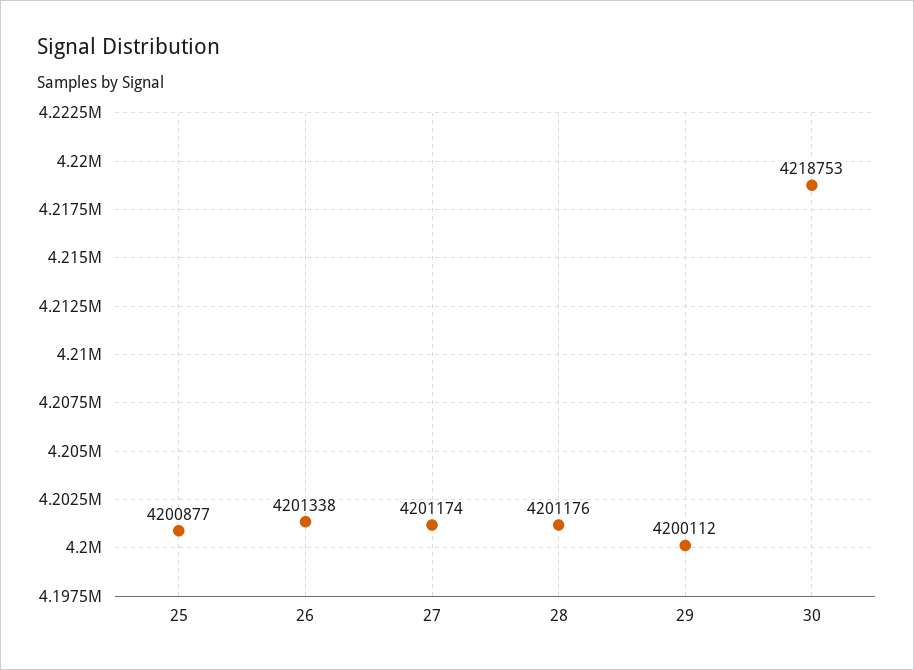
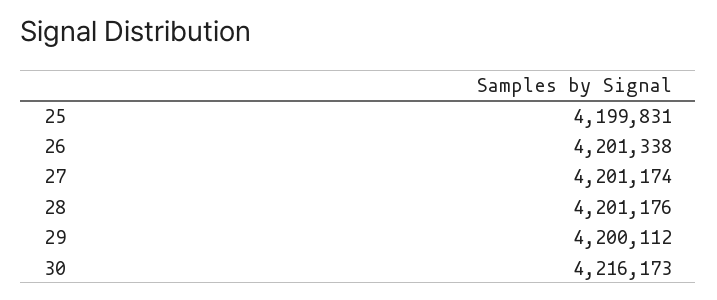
  {
-   "25": 4200877,
+   "25": 4199831,
    "26": 4201338,
    "27": 4201174,
    "28": 4201176,
    "29": 4200112,
-   "30": 4218753
+   "30": 4216173
  }

